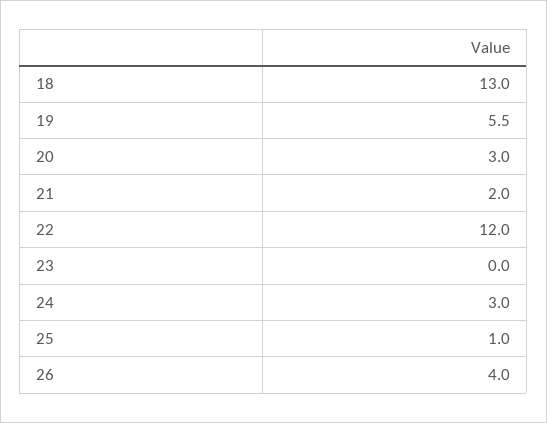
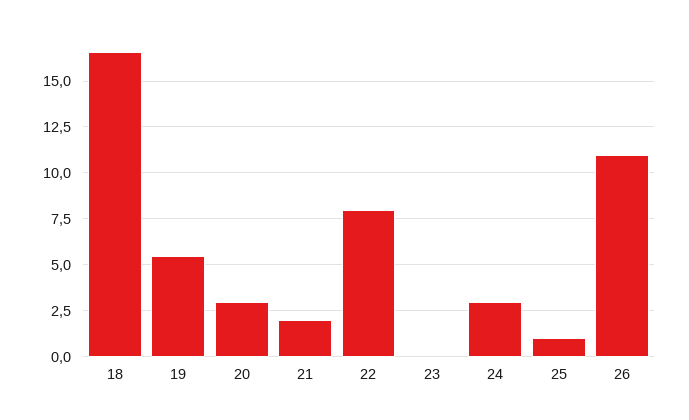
  {
-   "18": 13,
+   "18": 16.5,
    "19": 5.5,
    "20": 3,
    "21": 2,
-   "22": 12,
+   "22": 8,
    "23": 0,
    "24": 3,
    "25": 1,
-   "26": 4
+   "26": 11
  }

